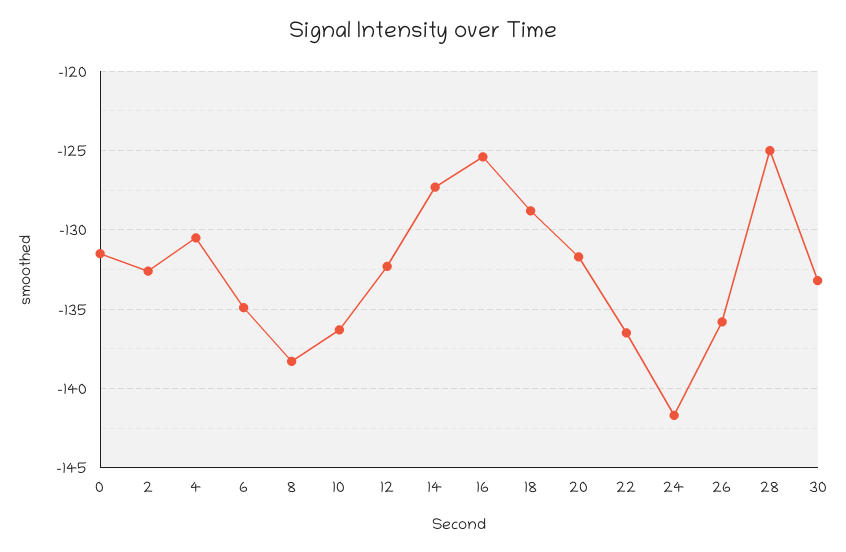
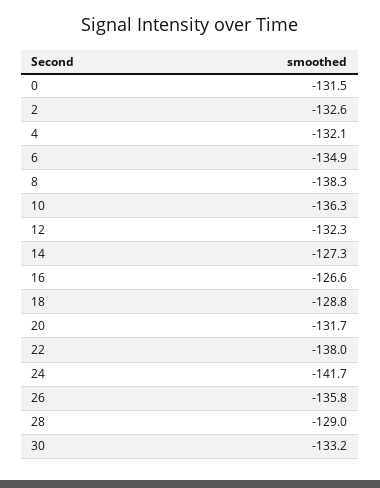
  {
    "0": -131.5,
    "2": -132.6,
-   "4": -130.5,
+   "4": -132.1,
    "6": -134.9,
    "8": -138.3,
    "10": -136.3,
    "12": -132.3,
    "14": -127.3,
-   "16": -125.5,
+   "16": -126.6,
    "18": -128.8,
    "20": -131.7,
-   "22": -136.5,
+   "22": -138,
    "24": -141.7,
    "26": -135.8,
-   "28": -125,
+   "28": -129,
    "30": -133.2
  }

